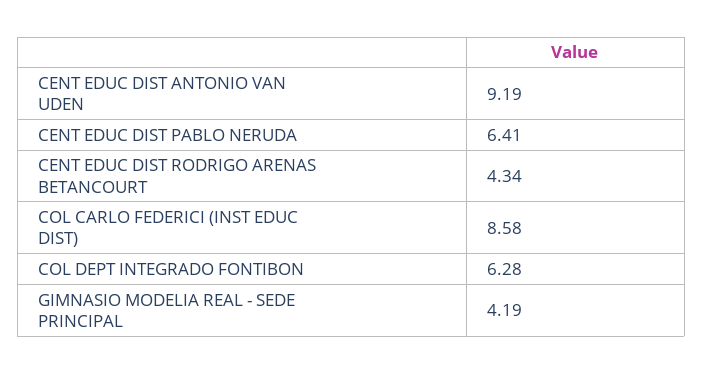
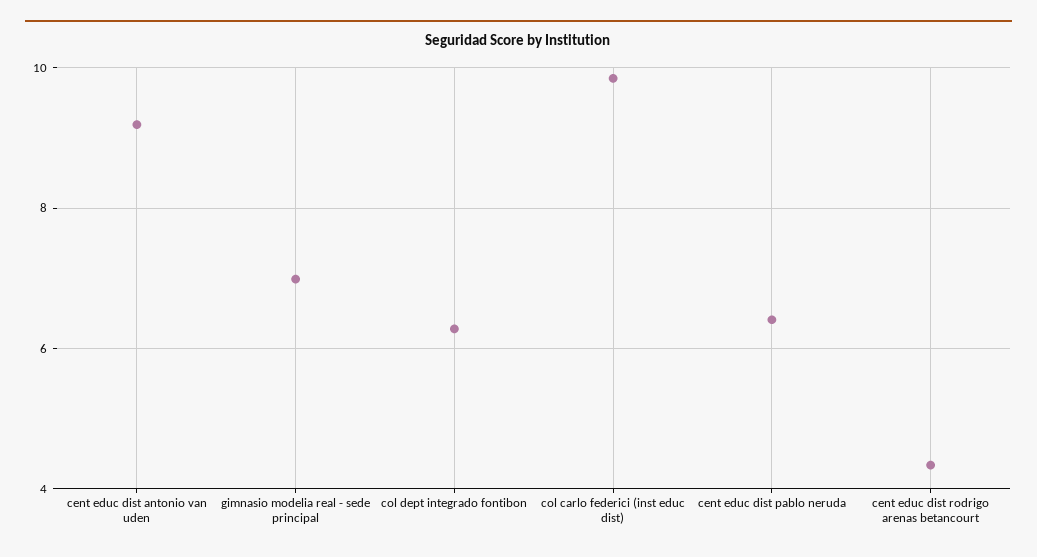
  {
    "CENT EDUC DIST ANTONIO VAN UDEN": 9.19,
    "CENT EDUC DIST PABLO NERUDA": 6.41,
    "CENT EDUC DIST RODRIGO ARENAS BETANCOURT": 4.34,
-   "COL CARLO FEDERICI (INST EDUC DIST)": 8.58,
+   "COL CARLO FEDERICI (INST EDUC DIST)": 9.8,
    "COL DEPT INTEGRADO FONTIBON": 6.28,
-   "GIMNASIO MODELIA REAL - SEDE PRINCIPAL": 4.19
+   "GIMNASIO MODELIA REAL - SEDE PRINCIPAL": 7
  }

